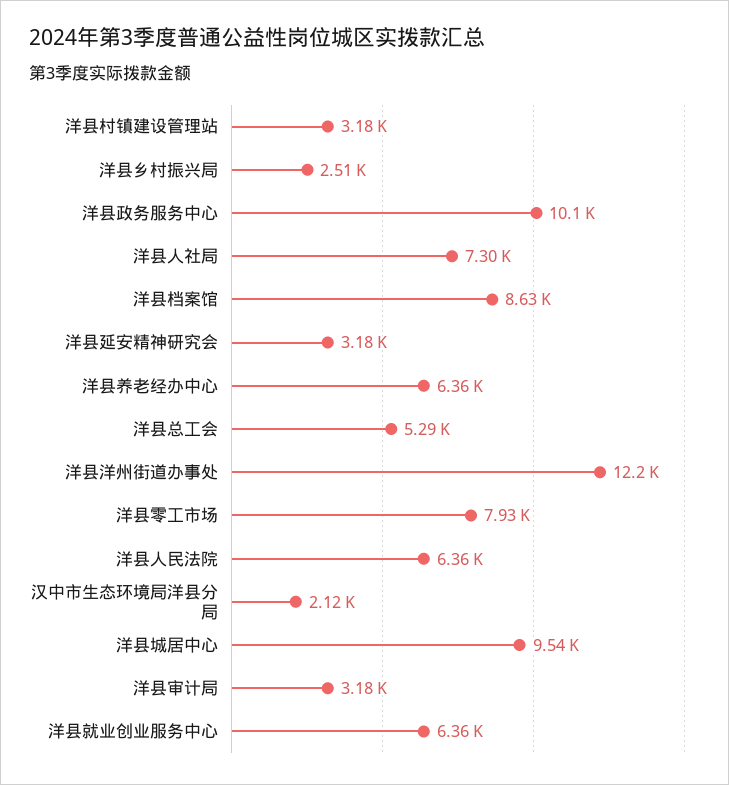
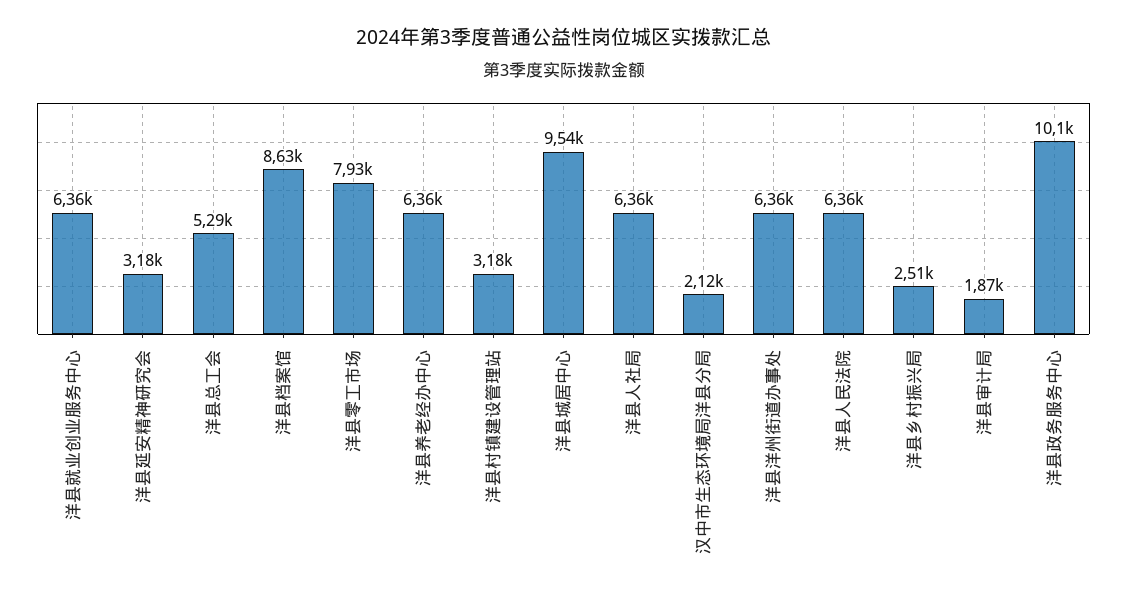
  {
    "洋县村镇建设管理站": 3180,
    "洋县乡村振兴局": 2510,
    "洋县政务服务中心": 10100,
-   "洋县人社局": 7300,
+   "洋县人社局": 6360,
    "洋县档案馆": 8630,
    "洋县延安精神研究会": 3180,
    "洋县养老经办中心": 6360,
    "洋县总工会": 5290,
-   "洋县洋州街道办事处": 12200,
+   "洋县洋州街道办事处": 6360,
    "洋县零工市场": 7930,
    "洋县人民法院": 6360,
    "汉中市生态环境局洋县分局": 2120,
    "洋县城居中心": 9540,
-   "洋县审计局": 3180,
+   "洋县审计局": 1870,
    "洋县就业创业服务中心": 6360
  }

